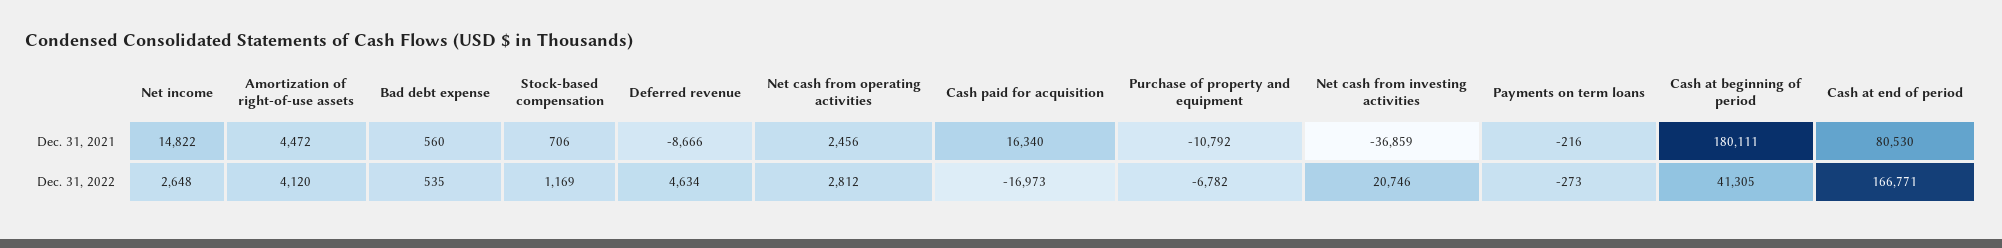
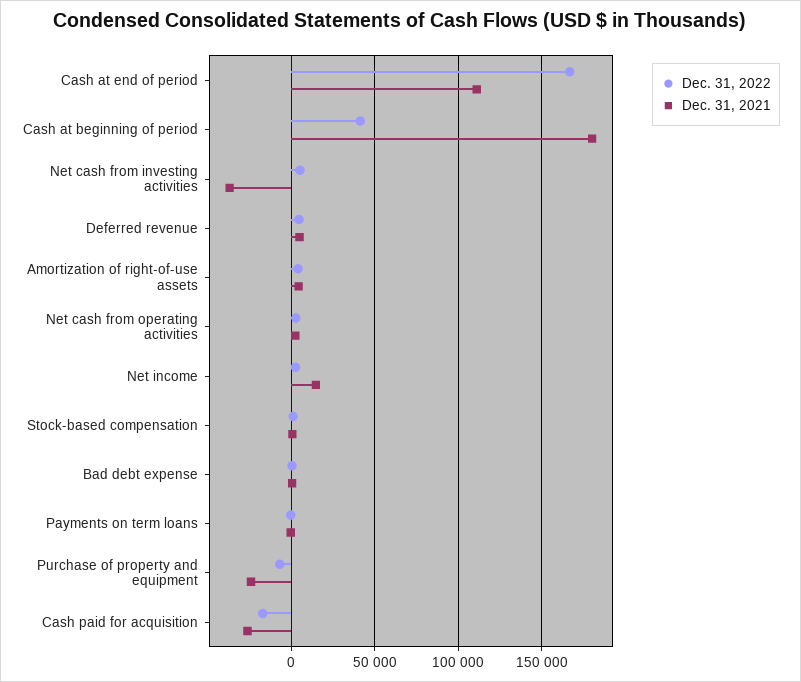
  {
    "Dec. 31, 2021": {
      "Net income": 14822,
      "Amortization of right-of-use assets": 4472,
      "Bad debt expense": 560,
      "Stock-based compensation": 706,
-     "Deferred revenue": -8666,
+     "Deferred revenue": 5000,
      "Net cash from operating activities": 2456,
-     "Cash paid for acquisition": 16340,
+     "Cash paid for acquisition": -25000,
-     "Purchase of property and equipment": -10792,
+     "Purchase of property and equipment": -25000,
      "Net cash from investing activities": -36859,
      "Payments on term loans": -216,
      "Cash at beginning of period": 180111,
-     "Cash at end of period": 80530
+     "Cash at end of period": 110000
    },
    "Dec. 31, 2022": {
      "Net income": 2648,
      "Amortization of right-of-use assets": 4120,
      "Bad debt expense": 535,
      "Stock-based compensation": 1169,
      "Deferred revenue": 4634,
      "Net cash from operating activities": 2812,
      "Cash paid for acquisition": -16973,
      "Purchase of property and equipment": -6782,
-     "Net cash from investing activities": 20746,
+     "Net cash from investing activities": 5000,
      "Payments on term loans": -273,
      "Cash at beginning of period": 41305,
      "Cash at end of period": 166771
    }
  }

